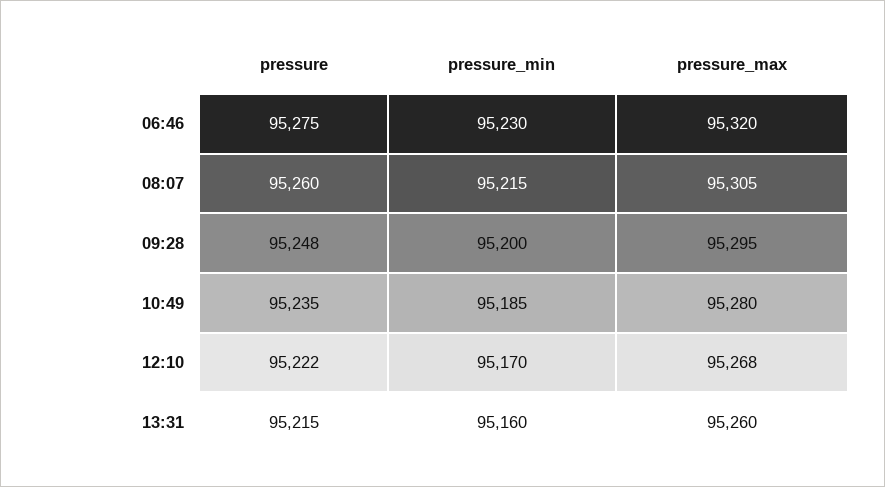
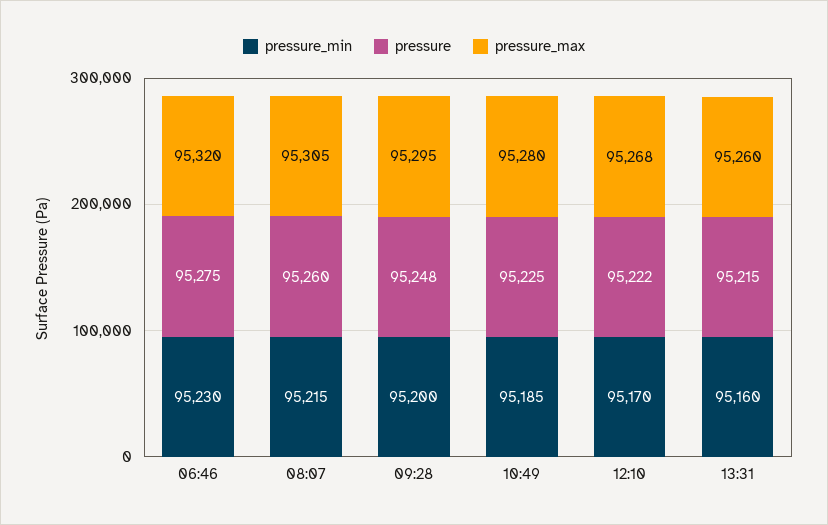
  {
    "pressure": {
      "06:46": 95275,
      "08:07": 95260,
      "09:28": 95248,
-     "10:49": 95235,
+     "10:49": 95225,
      "12:10": 95222,
      "13:31": 95215
    },
    "pressure_min": {
      "06:46": 95230,
      "08:07": 95215,
      "09:28": 95200,
      "10:49": 95185,
      "12:10": 95170,
      "13:31": 95160
    },
    "pressure_max": {
      "06:46": 95320,
      "08:07": 95305,
      "09:28": 95295,
      "10:49": 95280,
      "12:10": 95268,
      "13:31": 95260
    }
  }

